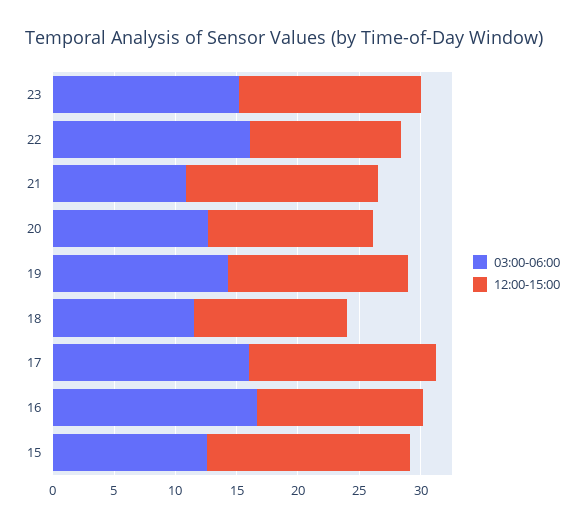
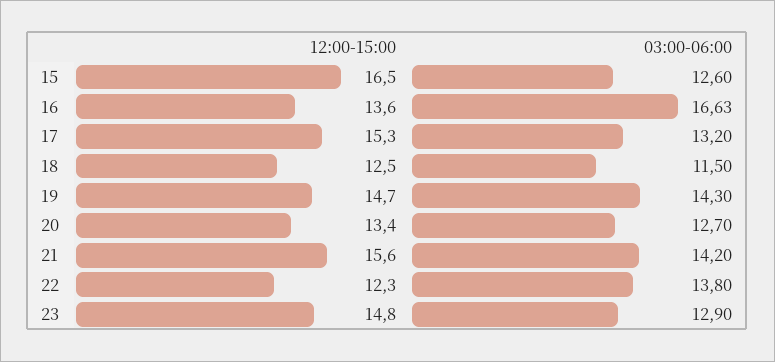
  {
    "03:00-06:00": {
-     "23": 15,
+     "23": 12.9,
-     "22": 16,
+     "22": 13.8,
-     "21": 11,
+     "21": 14.2,
      "20": 12.7,
      "19": 14.3,
      "18": 11.5,
-     "17": 16,
+     "17": 13.2,
      "16": 16.63,
      "15": 12.6
    },
    "12:00-15:00": {
      "23": 14.8,
      "22": 12.3,
      "21": 15.6,
      "20": 13.4,
      "19": 14.7,
      "18": 12.5,
      "17": 15.3,
      "16": 13.6,
      "15": 16.5
    }
  }

